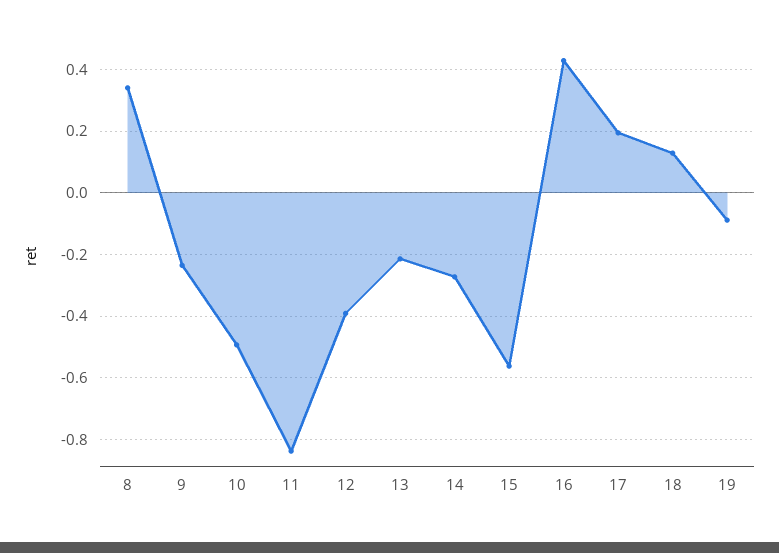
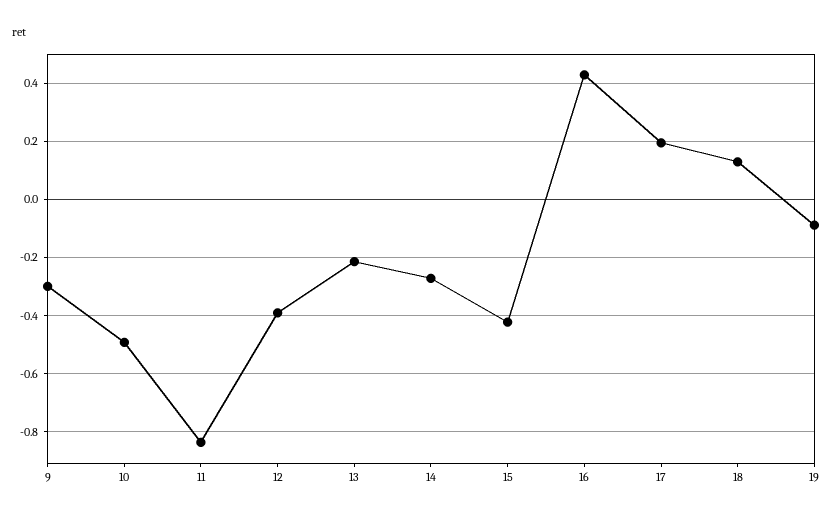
  {
-   "8": 0.34,
-   "9": -0.24,
+   "9": -0.3,
    "10": -0.5,
    "11": -0.84,
    "12": -0.4,
    "13": -0.22,
    "14": -0.28,
-   "15": -0.56,
+   "15": -0.425,
    "16": 0.42,
    "17": 0.2,
    "18": 0.12,
    "19": -0.08
  }

